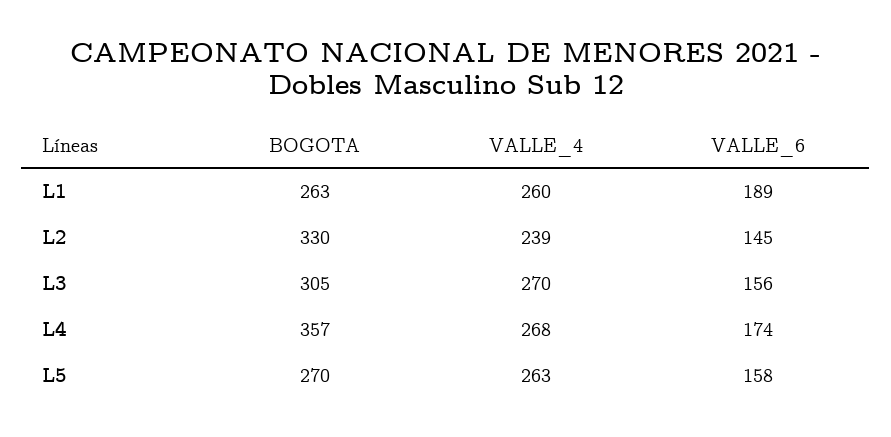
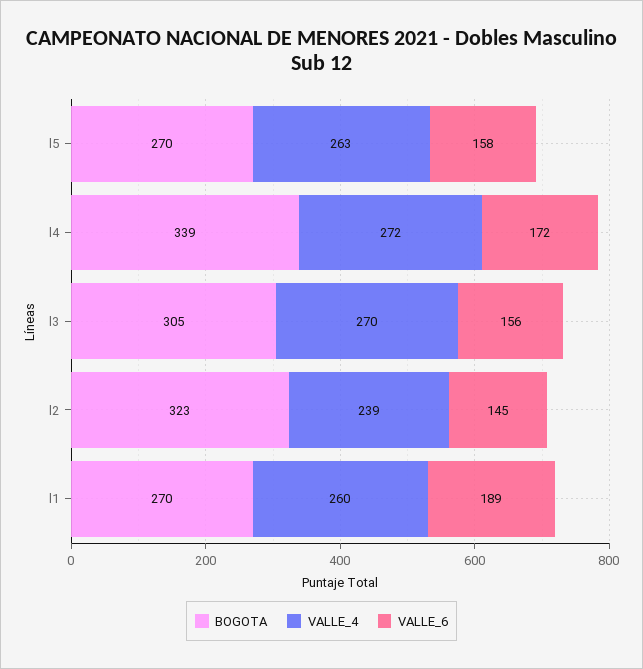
  {
    "BOGOTA": {
-     "L1": 263,
+     "L1": 270,
-     "L2": 330,
+     "L2": 323,
      "L3": 305,
-     "L4": 357,
+     "L4": 339,
      "L5": 270
    },
    "VALLE_4": {
      "L1": 260,
      "L2": 239,
      "L3": 270,
-     "L4": 268,
+     "L4": 272,
      "L5": 263
    },
    "VALLE_6": {
      "L1": 189,
      "L2": 145,
      "L3": 156,
-     "L4": 174,
+     "L4": 172,
      "L5": 158
    }
  }

